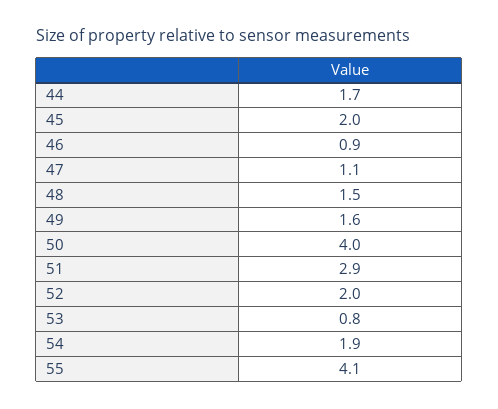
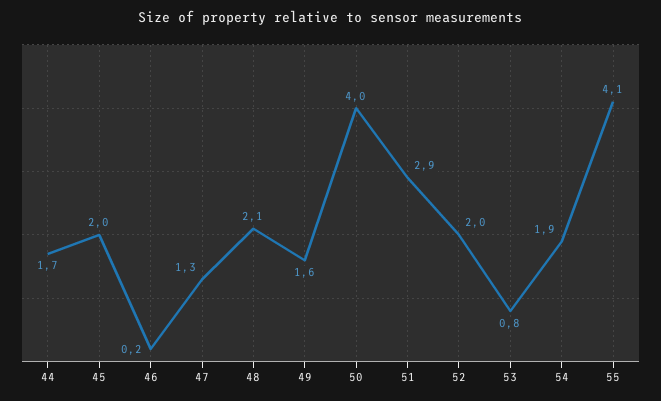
  {
    "44": 1.7,
    "45": 2,
-   "46": 0.9,
+   "46": 0.2,
-   "47": 1.1,
+   "47": 1.3,
-   "48": 1.5,
+   "48": 2.1,
    "49": 1.6,
    "50": 4,
    "51": 2.9,
    "52": 2,
    "53": 0.8,
    "54": 1.9,
    "55": 4.1
  }

